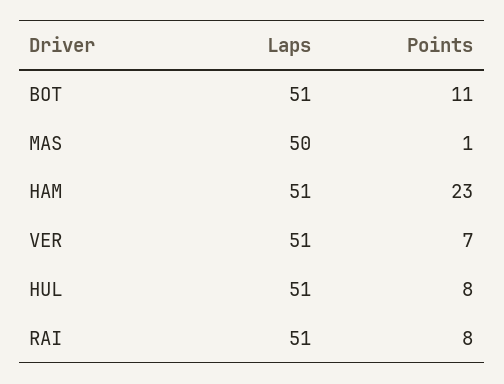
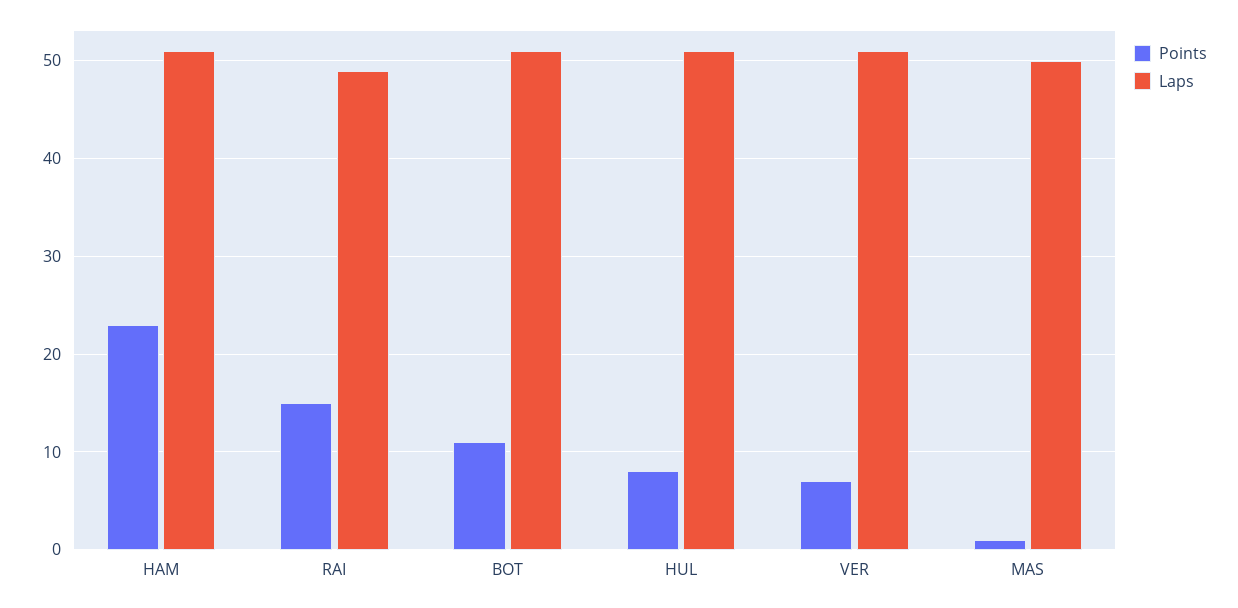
  {
    "Laps": {
      "BOT": 51,
      "MAS": 50,
      "HAM": 51,
      "VER": 51,
      "HUL": 51,
-     "RAI": 51
+     "RAI": 49
    },
    "Points": {
      "BOT": 11,
      "MAS": 1,
      "HAM": 23,
      "VER": 7,
      "HUL": 8,
-     "RAI": 8
+     "RAI": 15
    }
  }

